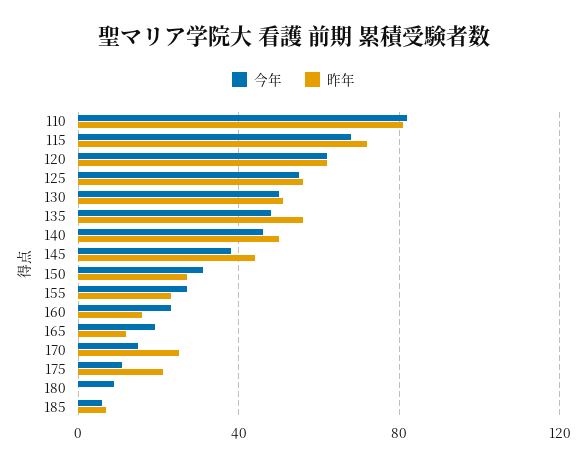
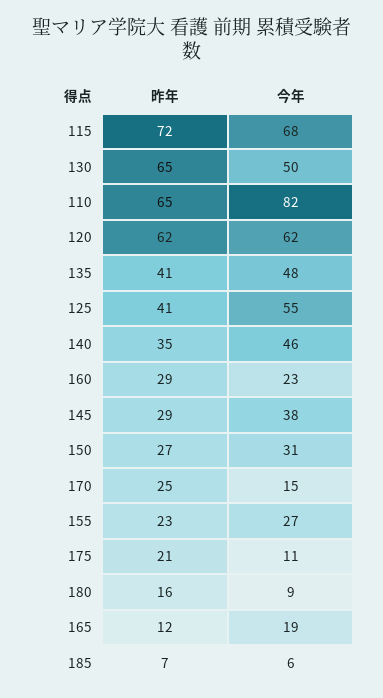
  {
    "今年": {
      "110": 82,
      "115": 68,
      "120": 62,
      "125": 55,
      "130": 50,
      "135": 48,
      "140": 46,
      "145": 38,
      "150": 31,
      "155": 27,
      "160": 23,
      "165": 19,
      "170": 15,
      "175": 11,
      "180": 9,
      "185": 6
    },
    "昨年": {
-     "110": 80,
+     "110": 65,
      "115": 72,
      "120": 62,
-     "125": 55,
+     "125": 41,
-     "130": 50,
+     "130": 65,
-     "135": 55,
+     "135": 41,
-     "140": 50,
+     "140": 35,
-     "145": 45,
+     "145": 29,
      "150": 27,
      "155": 23,
-     "160": 15,
+     "160": 29,
      "165": 12,
      "170": 25,
      "175": 21,
-     "180": 0,
+     "180": 16,
      "185": 7
    }
  }

